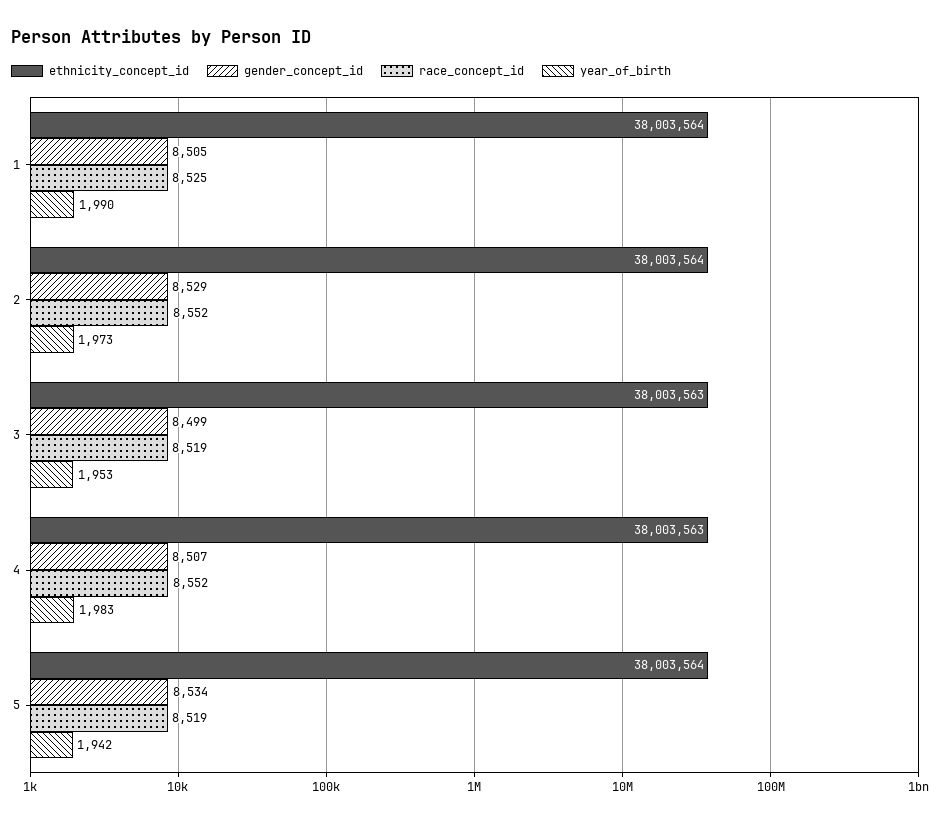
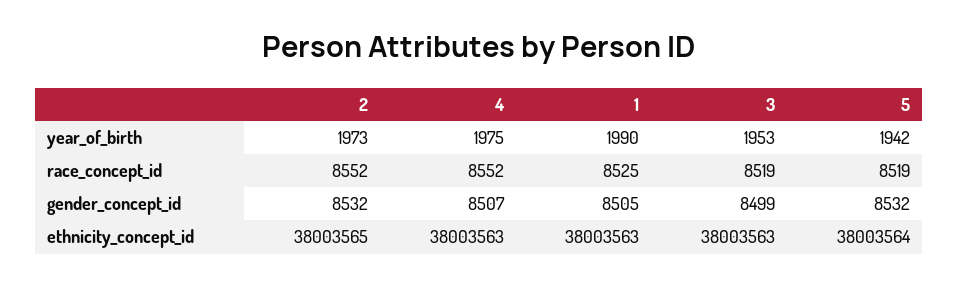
  {
    "ethnicity_concept_id": {
-     "1": 38003564,
+     "1": 38003563,
-     "2": 38003564,
+     "2": 38003565,
      "3": 38003563,
      "4": 38003563,
      "5": 38003564
    },
    "gender_concept_id": {
      "1": 8505,
-     "2": 8529,
+     "2": 8532,
      "3": 8499,
      "4": 8507,
-     "5": 8534
+     "5": 8532
    },
    "race_concept_id": {
      "1": 8525,
      "2": 8552,
      "3": 8519,
      "4": 8552,
      "5": 8519
    },
    "year_of_birth": {
      "1": 1990,
      "2": 1973,
      "3": 1953,
-     "4": 1983,
+     "4": 1975,
      "5": 1942
    }
  }

